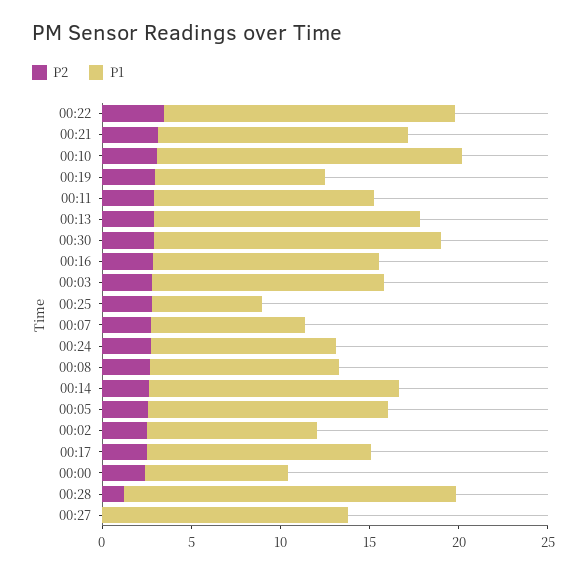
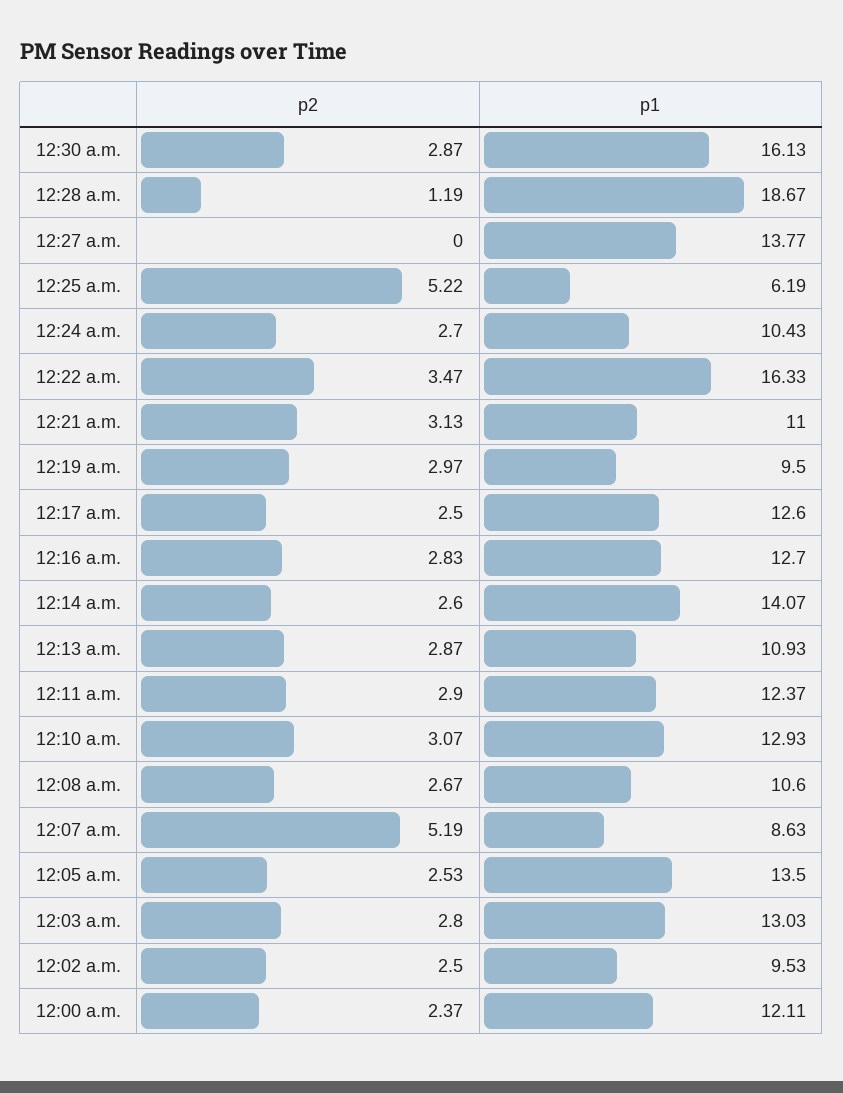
  {
    "P2": {
      "00:22": 3.47,
      "00:21": 3.13,
      "00:10": 3.07,
      "00:19": 2.97,
      "00:11": 2.9,
      "00:13": 2.87,
      "00:30": 2.87,
      "00:16": 2.83,
      "00:03": 2.8,
-     "00:25": 3,
+     "00:25": 5.22,
-     "00:07": 3,
+     "00:07": 5.19,
      "00:24": 2.7,
      "00:08": 2.67,
      "00:14": 2.6,
      "00:05": 2.53,
      "00:02": 2.5,
      "00:17": 2.5,
      "00:00": 2.37,
      "00:28": 1.19,
      "00:27": 0
    },
    "P1": {
      "00:22": 16.33,
-     "00:21": 14,
+     "00:21": 11,
-     "00:10": 17,
+     "00:10": 12.93,
      "00:19": 9.5,
      "00:11": 12.37,
-     "00:13": 15,
+     "00:13": 10.93,
      "00:30": 16.13,
      "00:16": 12.7,
      "00:03": 13.03,
      "00:25": 6.19,
      "00:07": 8.63,
      "00:24": 10.43,
      "00:08": 10.6,
      "00:14": 14.07,
      "00:05": 13.5,
      "00:02": 9.53,
      "00:17": 12.6,
-     "00:00": 8,
+     "00:00": 12.11,
      "00:28": 18.67,
      "00:27": 13.77
    }
  }

